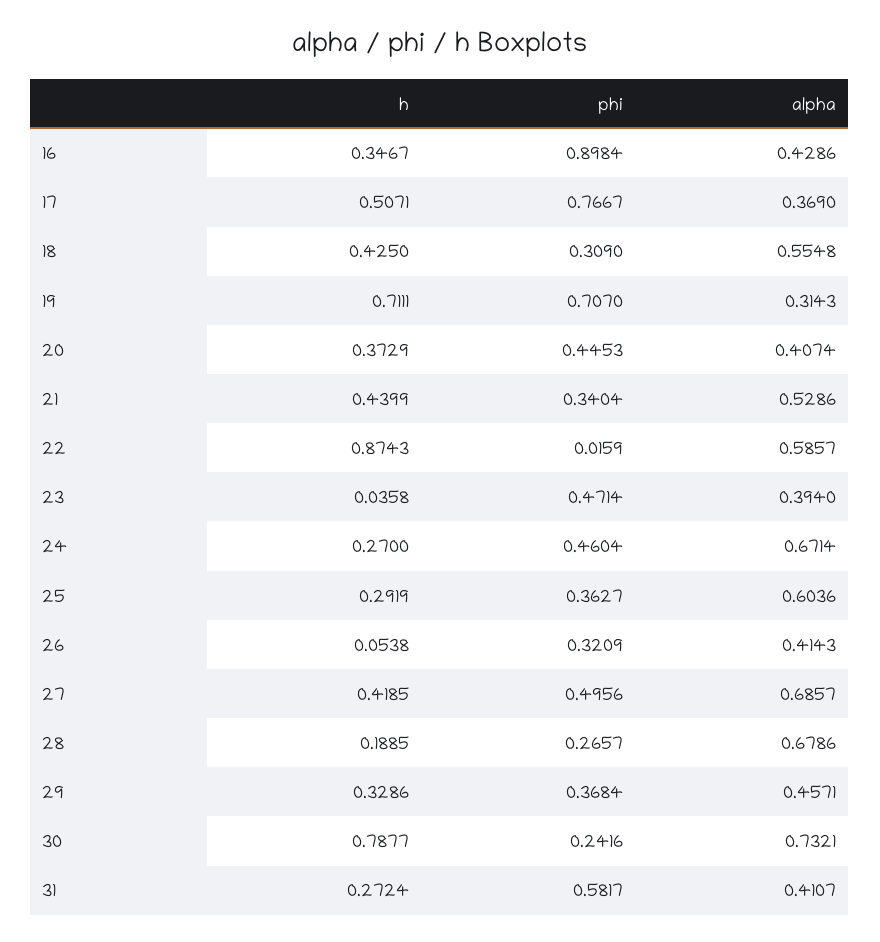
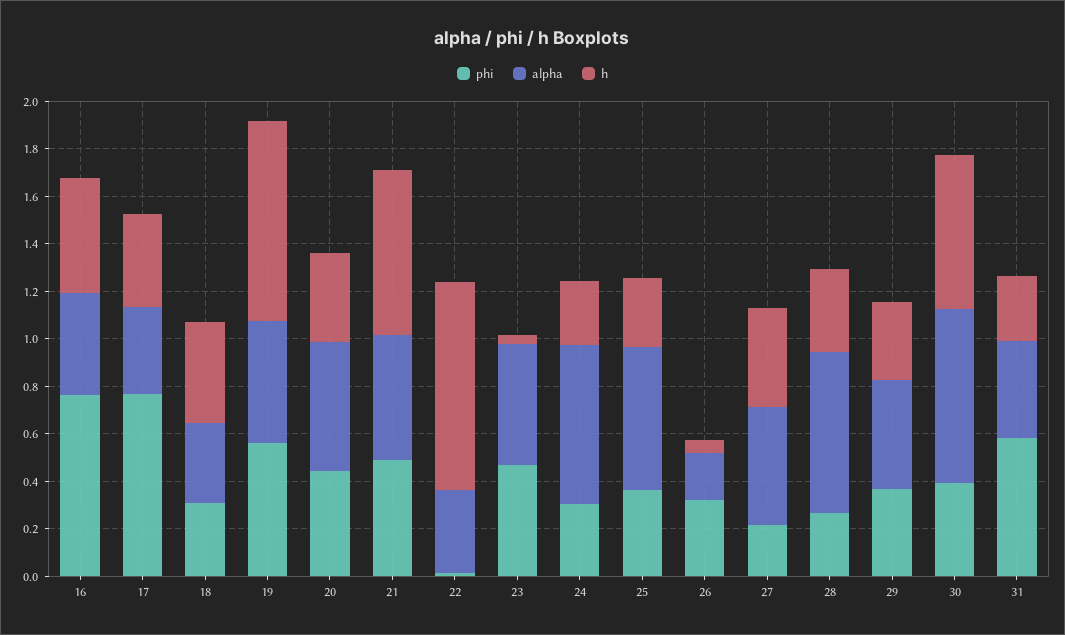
  {
    "h": {
-     "16": 0.3467,
+     "16": 0.5,
-     "17": 0.5071,
+     "17": 0.4,
      "18": 0.425,
-     "19": 0.7111,
+     "19": 0.85,
      "20": 0.3729,
-     "21": 0.4399,
+     "21": 0.7,
      "22": 0.8743,
      "23": 0.0358,
      "24": 0.27,
      "25": 0.2919,
      "26": 0.0538,
      "27": 0.4185,
-     "28": 0.1885,
+     "28": 0.35,
      "29": 0.3286,
-     "30": 0.7877,
+     "30": 0.65,
      "31": 0.2724
    },
    "phi": {
-     "16": 0.8984,
+     "16": 0.75,
      "17": 0.7667,
      "18": 0.309,
-     "19": 0.707,
+     "19": 0.55,
      "20": 0.4453,
-     "21": 0.3404,
+     "21": 0.5,
      "22": 0.0159,
      "23": 0.4714,
-     "24": 0.4604,
+     "24": 0.3,
      "25": 0.3627,
      "26": 0.3209,
-     "27": 0.4956,
+     "27": 0.2,
      "28": 0.2657,
      "29": 0.3684,
-     "30": 0.2416,
+     "30": 0.4,
      "31": 0.5817
    },
    "alpha": {
      "16": 0.4286,
      "17": 0.369,
-     "18": 0.5548,
+     "18": 0.35,
-     "19": 0.3143,
+     "19": 0.5,
-     "20": 0.4074,
+     "20": 0.55,
      "21": 0.5286,
-     "22": 0.5857,
+     "22": 0.35,
-     "23": 0.394,
+     "23": 0.5,
      "24": 0.6714,
      "25": 0.6036,
-     "26": 0.4143,
+     "26": 0.2,
-     "27": 0.6857,
+     "27": 0.5,
      "28": 0.6786,
      "29": 0.4571,
      "30": 0.7321,
      "31": 0.4107
    }
  }

